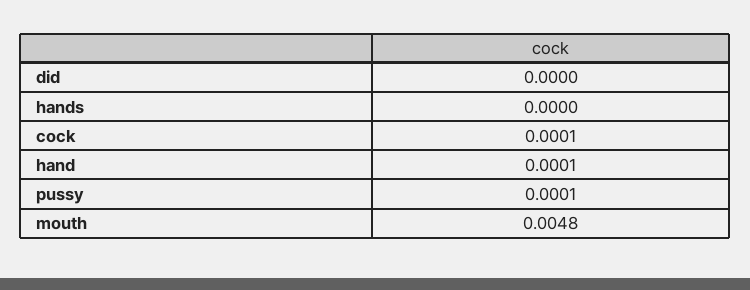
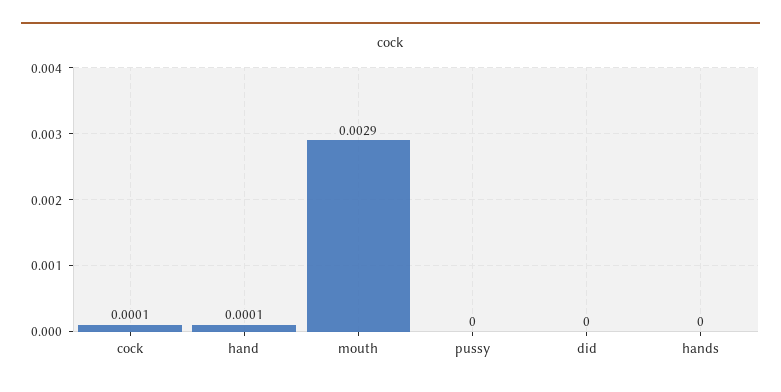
  {
    "did": 0,
    "hands": 0,
    "cock": 0.0001,
    "hand": 0.0001,
-   "pussy": 0.0001,
+   "pussy": 0,
-   "mouth": 0.0048
+   "mouth": 0.0029
  }

